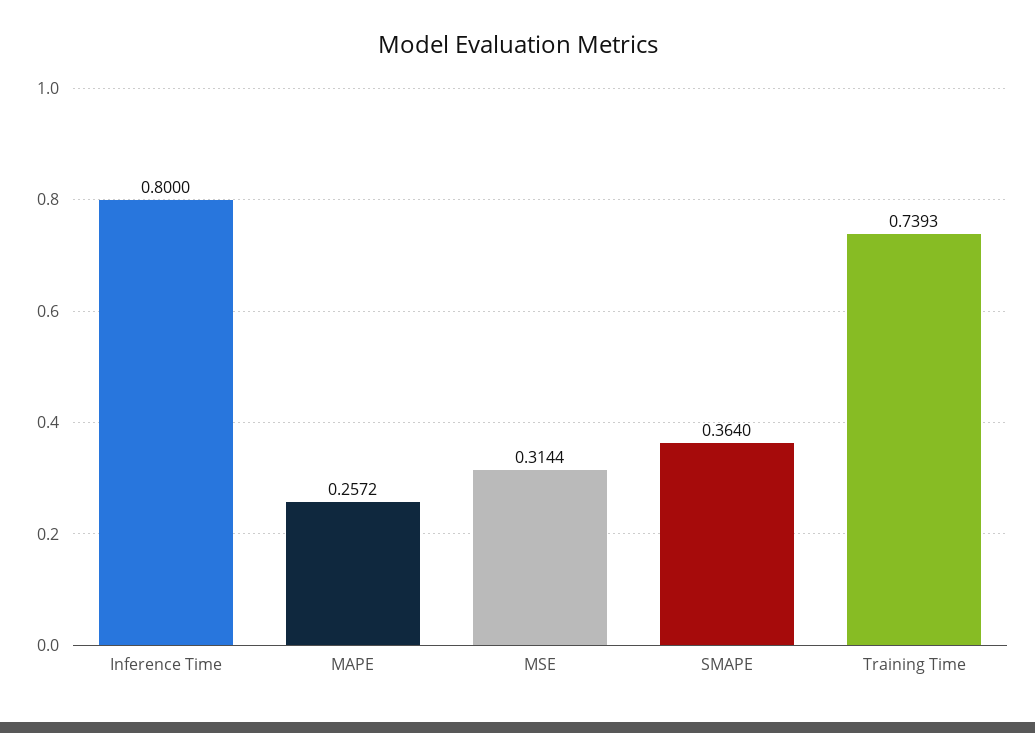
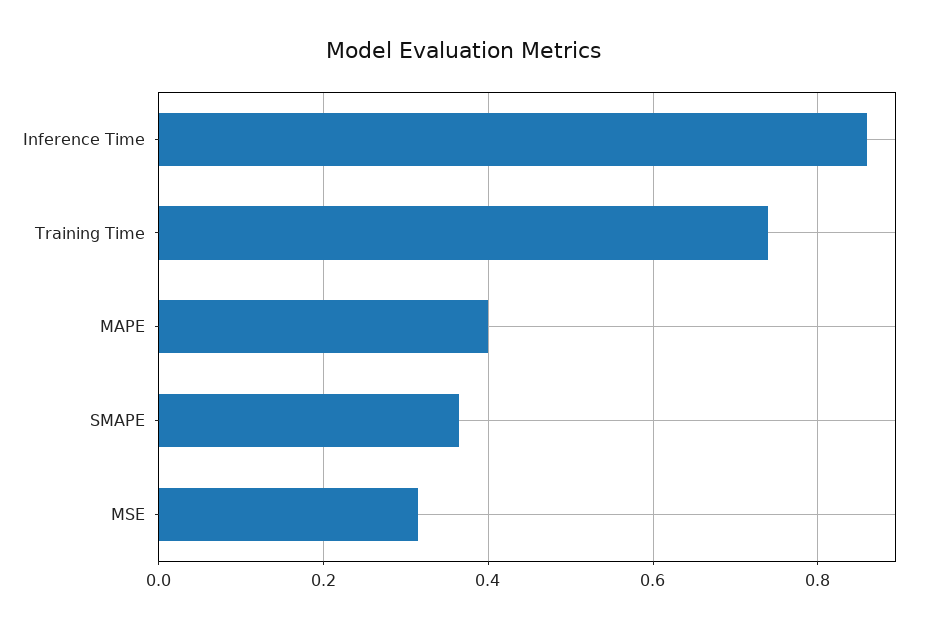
  {
-   "Inference Time": 0.8,
+   "Inference Time": 0.86,
-   "MAPE": 0.2572,
+   "MAPE": 0.4,
    "MSE": 0.3144,
    "SMAPE": 0.364,
    "Training Time": 0.7393
  }

